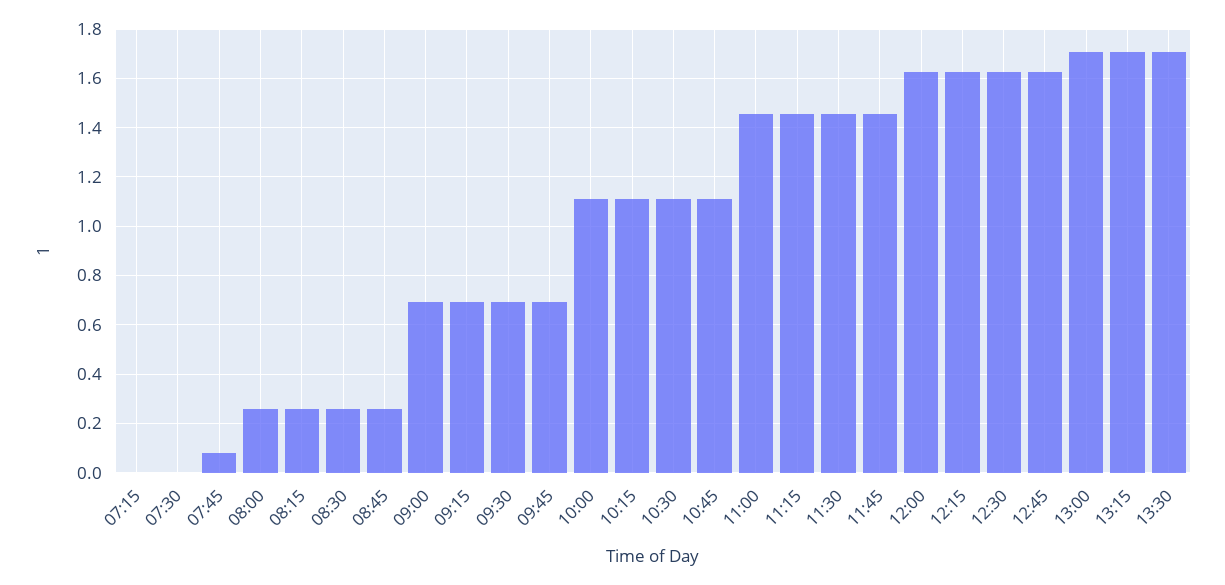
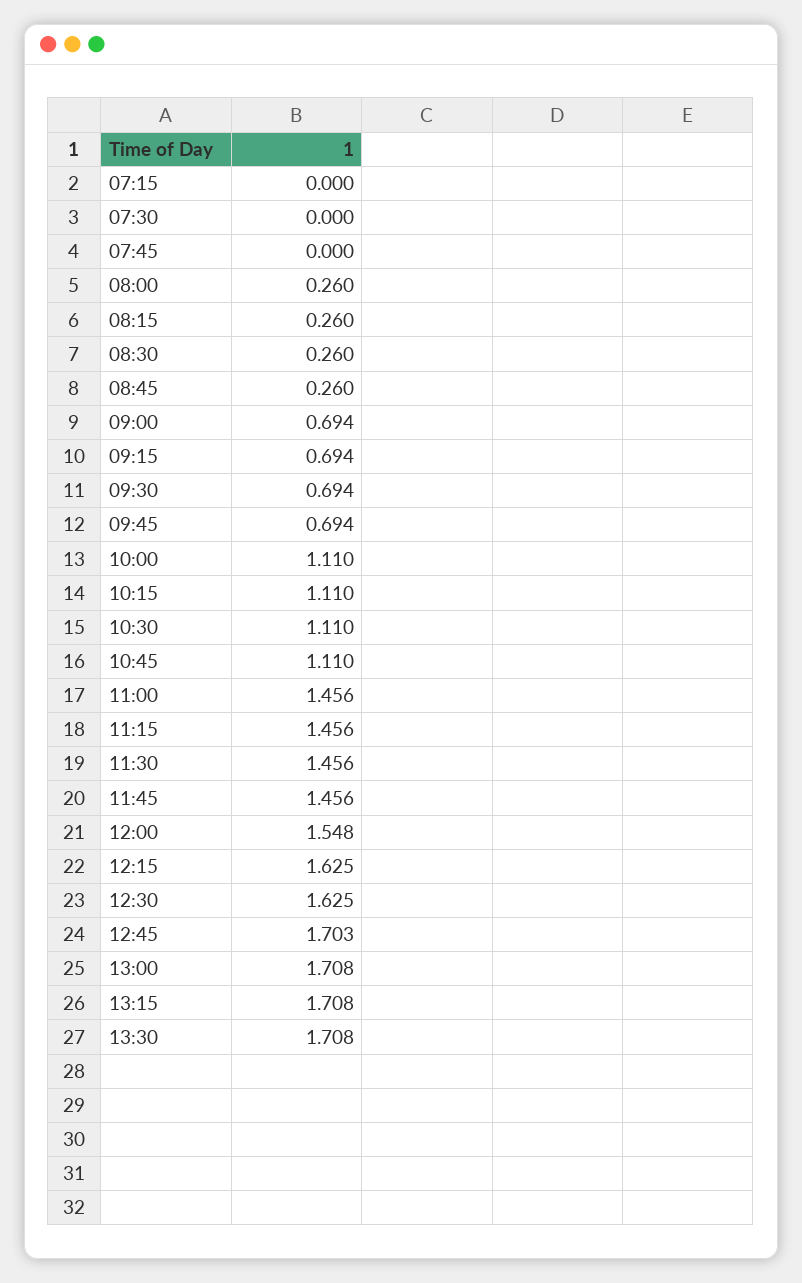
  {
    "07:15": 0,
    "07:30": 0,
-   "07:45": 0.075,
+   "07:45": 0,
    "08:00": 0.26,
    "08:15": 0.26,
    "08:30": 0.26,
    "08:45": 0.26,
    "09:00": 0.694,
    "09:15": 0.694,
    "09:30": 0.694,
    "09:45": 0.694,
    "10:00": 1.11,
    "10:15": 1.11,
    "10:30": 1.11,
    "10:45": 1.11,
    "11:00": 1.456,
    "11:15": 1.456,
    "11:30": 1.456,
    "11:45": 1.456,
-   "12:00": 1.625,
+   "12:00": 1.548,
    "12:15": 1.625,
    "12:30": 1.625,
-   "12:45": 1.625,
+   "12:45": 1.703,
    "13:00": 1.708,
    "13:15": 1.708,
    "13:30": 1.708
  }

